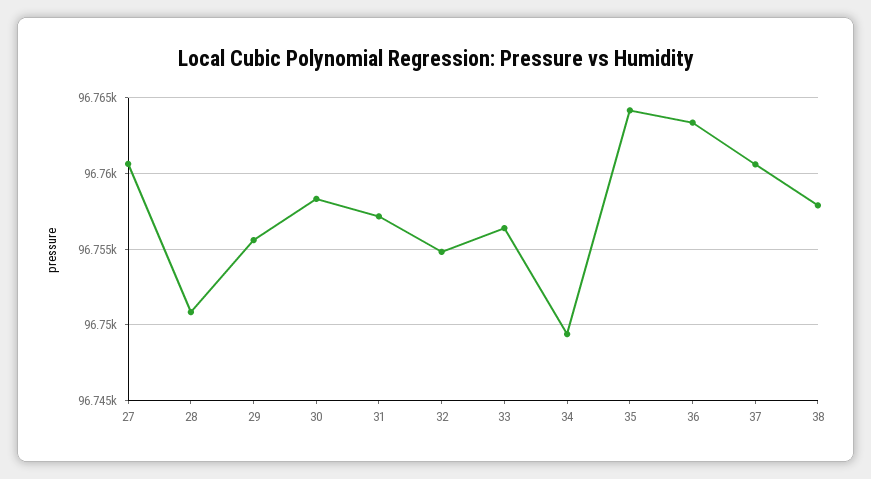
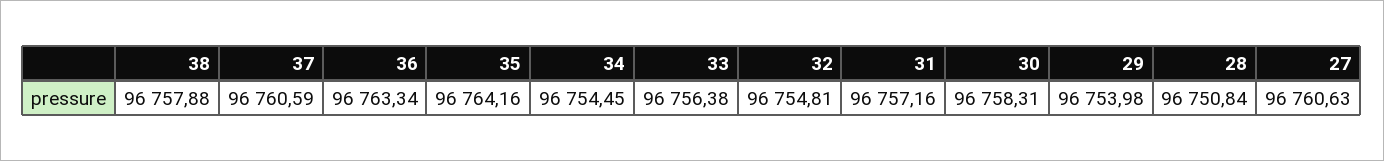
  {
    "27": 96760.63,
    "28": 96750.84,
-   "29": 96755.5,
+   "29": 96753.98,
    "30": 96758.31,
    "31": 96757.16,
    "32": 96754.81,
    "33": 96756.38,
-   "34": 96749.5,
+   "34": 96754.45,
    "35": 96764.16,
    "36": 96763.34,
    "37": 96760.59,
    "38": 96757.88
  }

